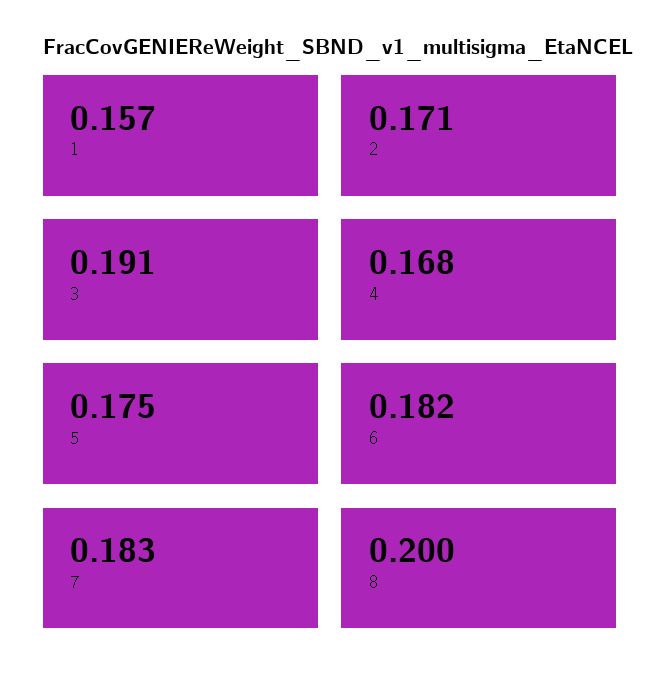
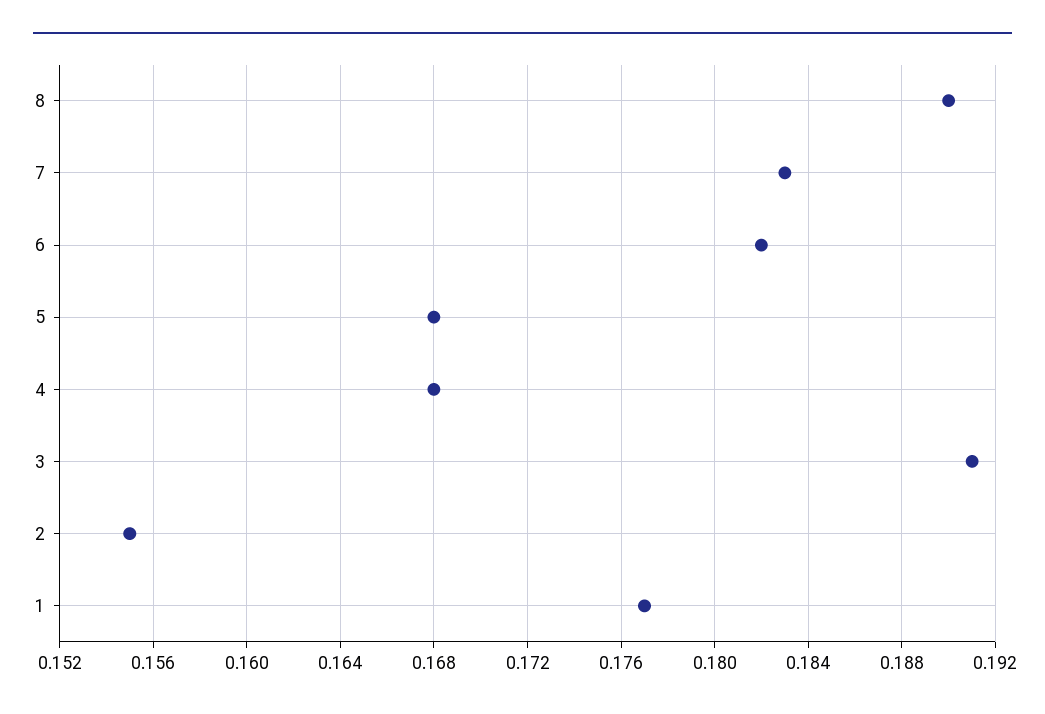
  {
-   "1": 0.157,
+   "1": 0.177,
-   "2": 0.171,
+   "2": 0.155,
    "3": 0.191,
    "4": 0.168,
-   "5": 0.175,
+   "5": 0.168,
    "6": 0.182,
    "7": 0.183,
-   "8": 0.2
+   "8": 0.19
  }

